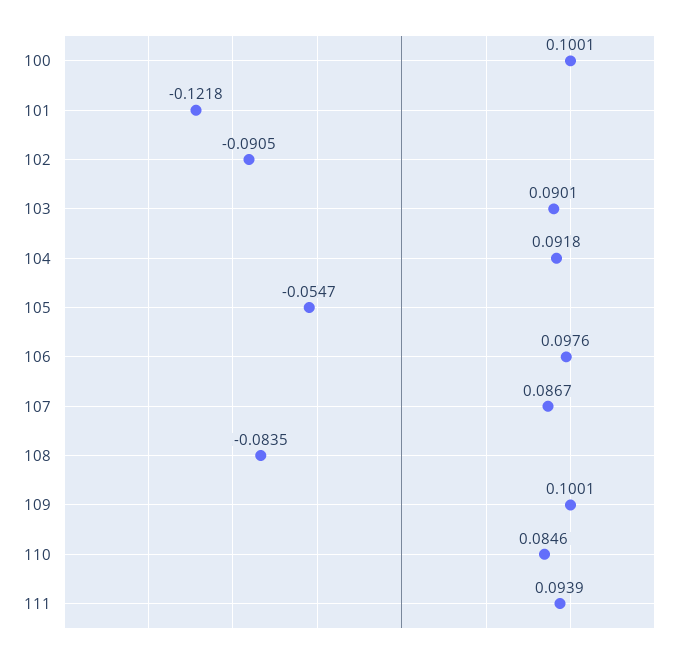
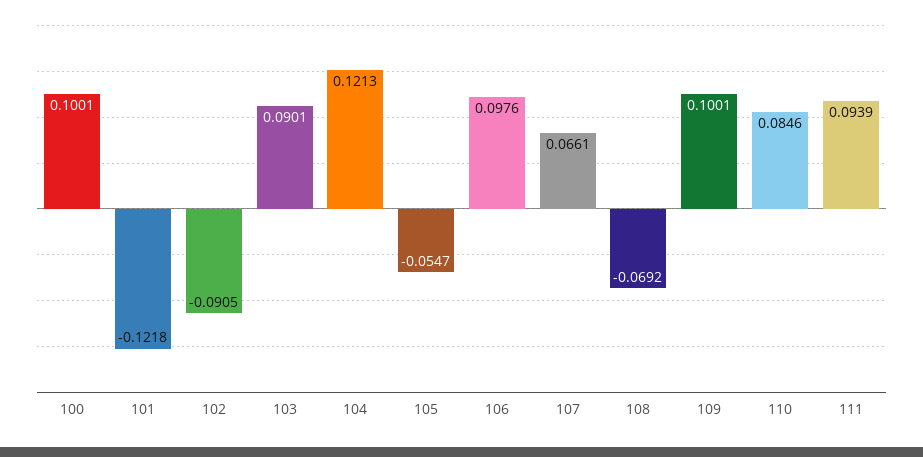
  {
    "100": 0.1001,
    "101": -0.1218,
    "102": -0.0905,
    "103": 0.0901,
-   "104": 0.0918,
+   "104": 0.1213,
    "105": -0.0547,
    "106": 0.0976,
-   "107": 0.0867,
+   "107": 0.0661,
-   "108": -0.0835,
+   "108": -0.0692,
    "109": 0.1001,
    "110": 0.0846,
    "111": 0.0939
  }

